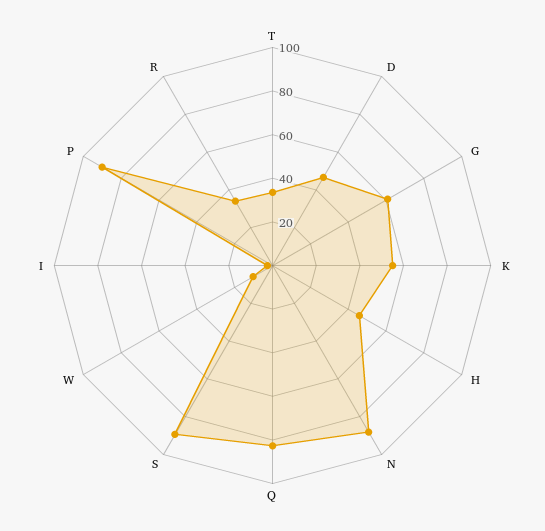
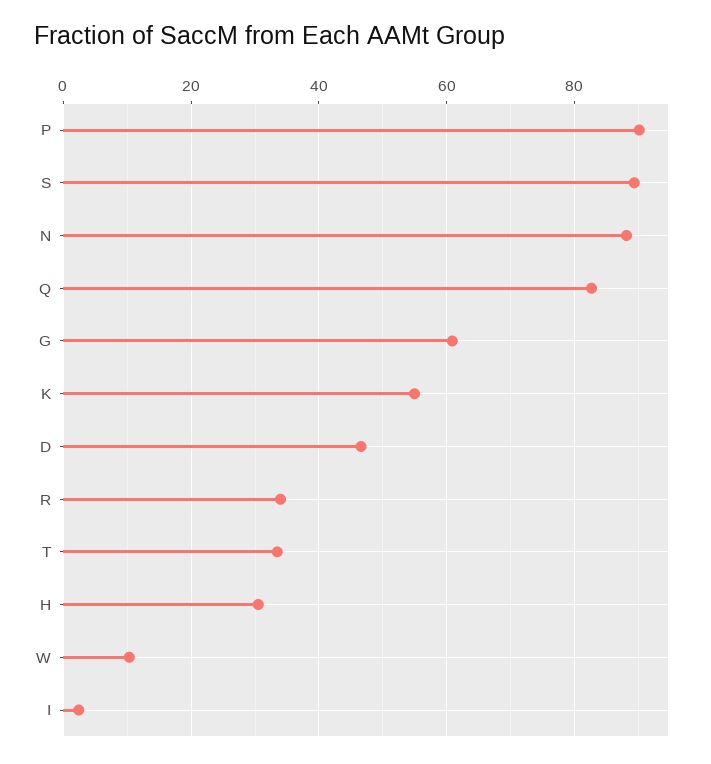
  {
    "T": 34,
    "D": 46,
    "G": 60,
    "K": 56,
-   "H": 45,
+   "H": 30,
    "N": 88,
    "Q": 82,
    "S": 90,
    "W": 10,
    "I": 2,
    "P": 90,
    "R": 34
  }

